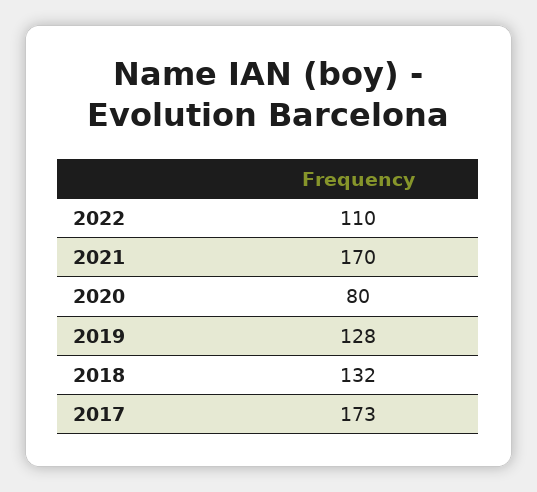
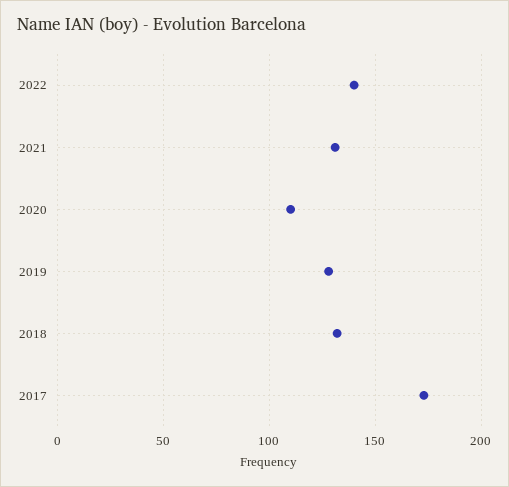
  {
-   "2022": 110,
+   "2022": 140,
-   "2021": 170,
+   "2021": 130,
-   "2020": 80,
+   "2020": 110,
    "2019": 128,
    "2018": 132,
    "2017": 173
  }

